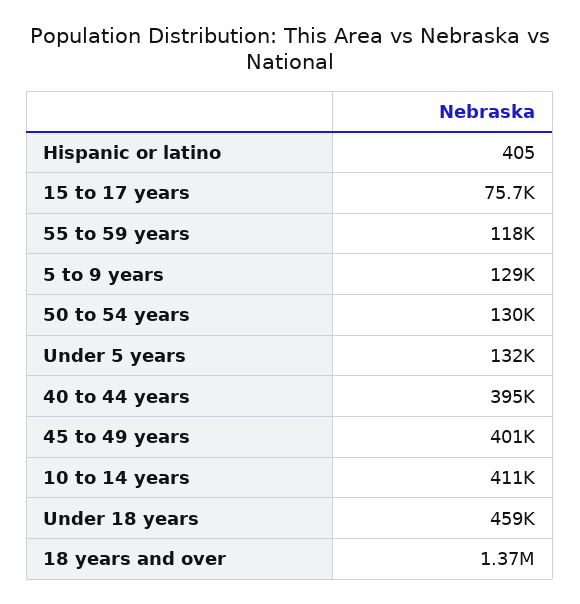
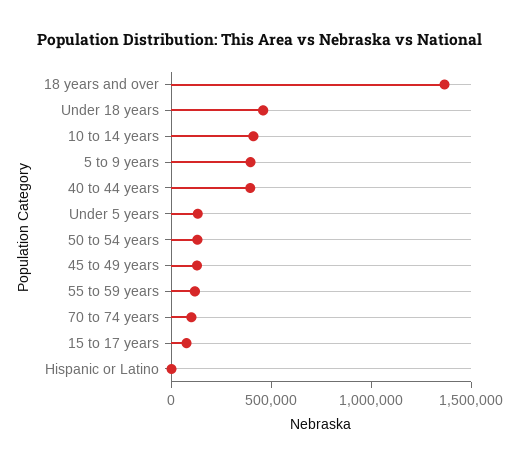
  {
    "Hispanic or latino": 405,
    "15 to 17 years": 75700,
    "55 to 59 years": 118000,
-   "5 to 9 years": 129000,
+   "5 to 9 years": 400000,
    "50 to 54 years": 130000,
    "Under 5 years": 132000,
    "40 to 44 years": 395000,
-   "45 to 49 years": 401000,
+   "45 to 49 years": 100000,
    "10 to 14 years": 411000,
    "Under 18 years": 459000,
-   "18 years and over": 1370000
+   "18 years and over": 1370000,
+   "70 to 74 years": 100000
  }

